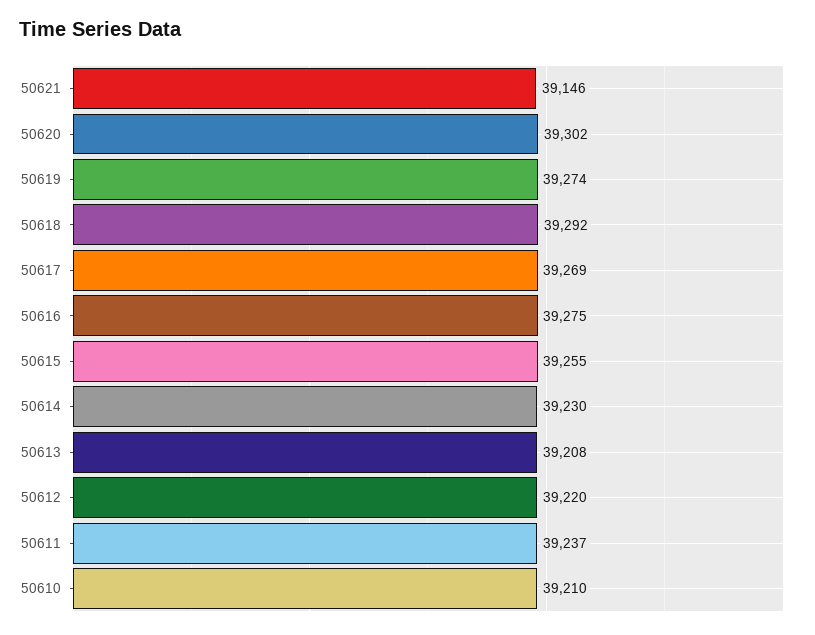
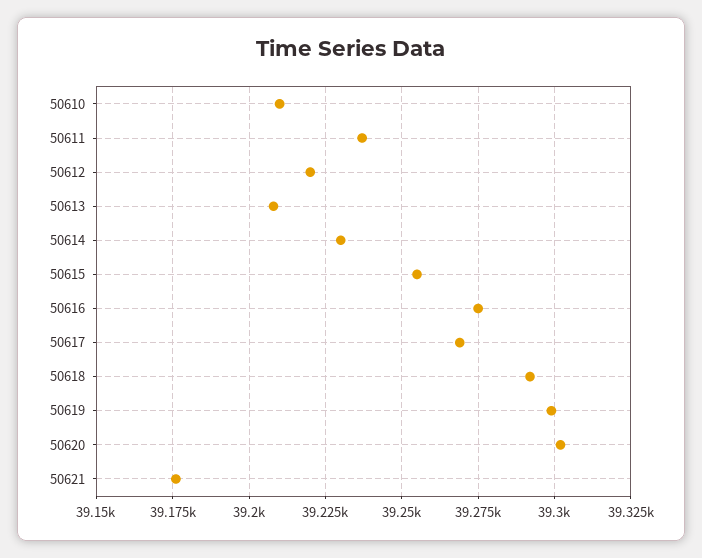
  {
-   "50621": 39146,
+   "50621": 39175,
    "50620": 39302,
-   "50619": 39274,
+   "50619": 39300,
    "50618": 39292,
    "50617": 39269,
    "50616": 39275,
    "50615": 39255,
    "50614": 39230,
    "50613": 39208,
    "50612": 39220,
    "50611": 39237,
    "50610": 39210
  }

